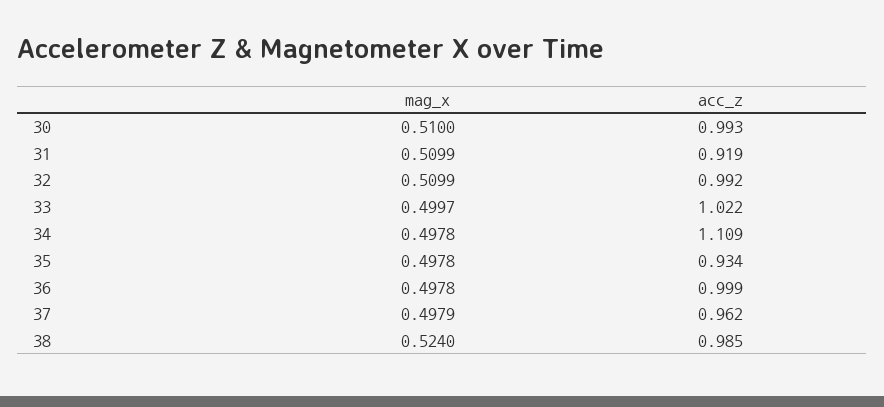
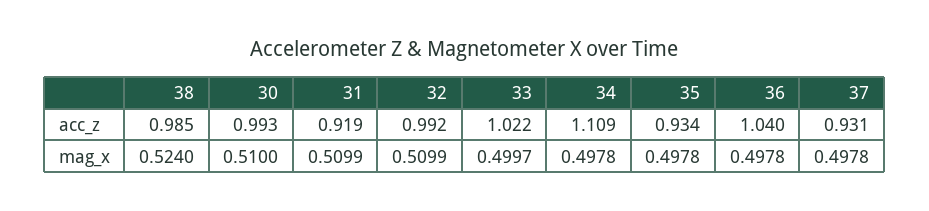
  {
    "mag_x": {
      "30": 0.51,
      "31": 0.5099,
      "32": 0.5099,
      "33": 0.4997,
      "34": 0.4978,
      "35": 0.4978,
      "36": 0.4978,
-     "37": 0.4979,
+     "37": 0.4978,
      "38": 0.524
    },
    "acc_z": {
      "30": 0.993,
      "31": 0.919,
      "32": 0.992,
      "33": 1.022,
      "34": 1.109,
      "35": 0.934,
-     "36": 0.999,
+     "36": 1.04,
-     "37": 0.962,
+     "37": 0.931,
      "38": 0.985
    }
  }

